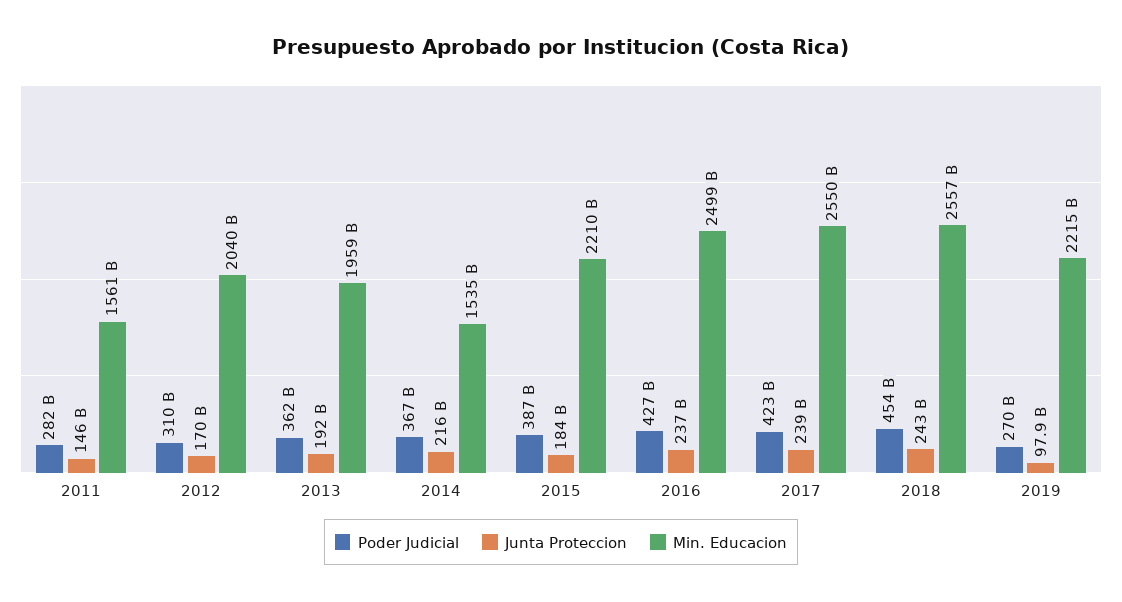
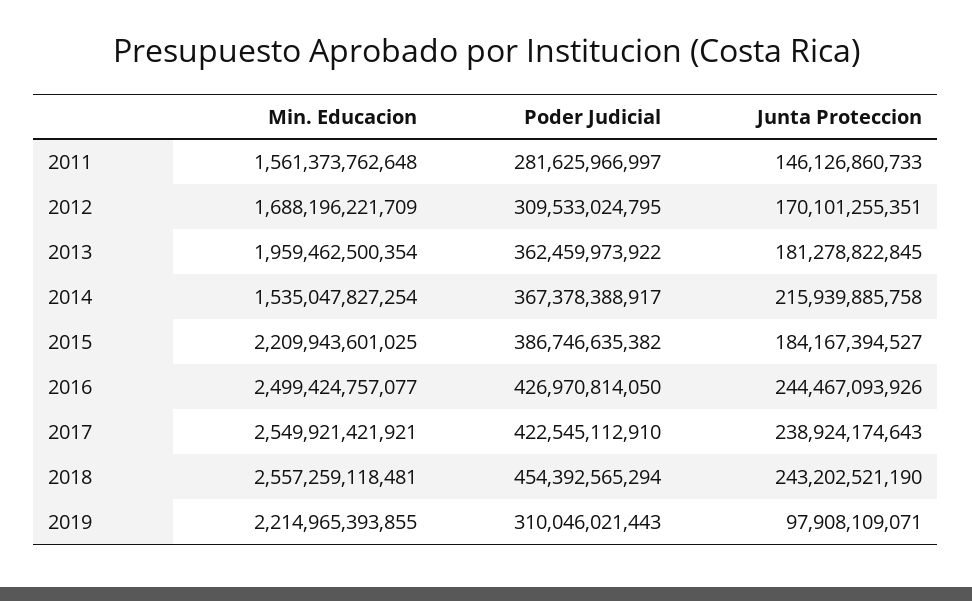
  {
    "Poder Judicial": {
      "2011": 281625966997,
      "2012": 309533024795,
      "2013": 362459973922,
      "2014": 367378388917,
      "2015": 386746635382,
      "2016": 426970814050,
      "2017": 422545112910,
      "2018": 454392565294,
-     "2019": 270000000000
+     "2019": 310046021443
    },
    "Junta Proteccion": {
      "2011": 146126860733,
      "2012": 170101255351,
-     "2013": 192000000000,
+     "2013": 181278822845,
      "2014": 215939885758,
      "2015": 184167394527,
-     "2016": 237000000000,
+     "2016": 244467093926,
      "2017": 238924174643,
      "2018": 243202521190,
      "2019": 97908109071
    },
    "Min. Educacion": {
      "2011": 1561373762648,
-     "2012": 2040000000000,
+     "2012": 1688196221709,
      "2013": 1959462500354,
      "2014": 1535047827254,
      "2015": 2209943601025,
      "2016": 2499424757077,
      "2017": 2549921421921,
      "2018": 2557259118481,
      "2019": 2214965393855
    }
  }

